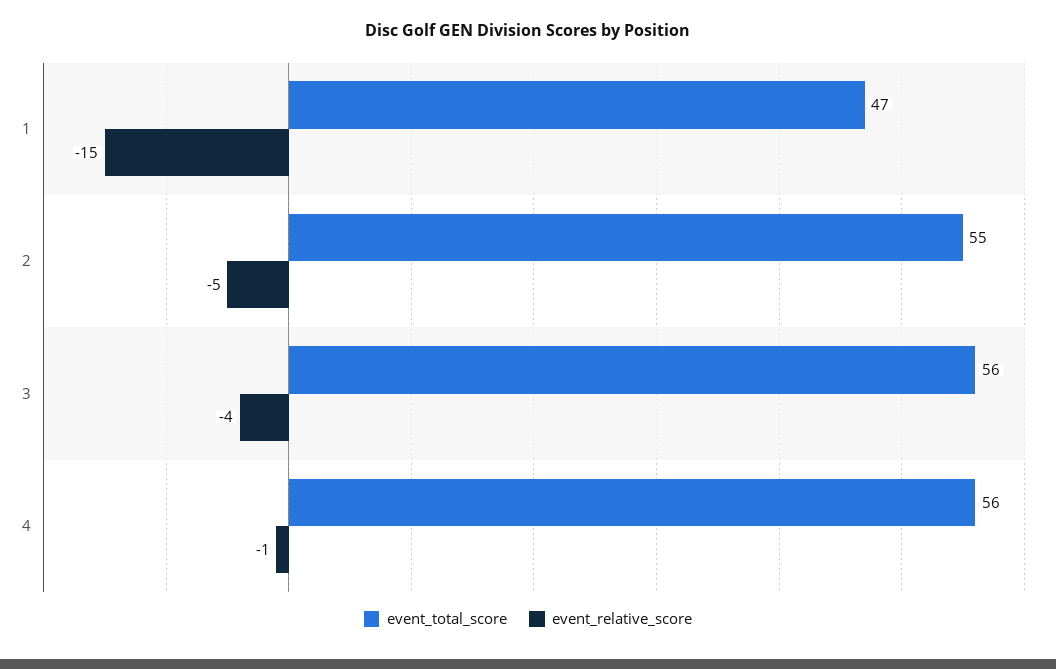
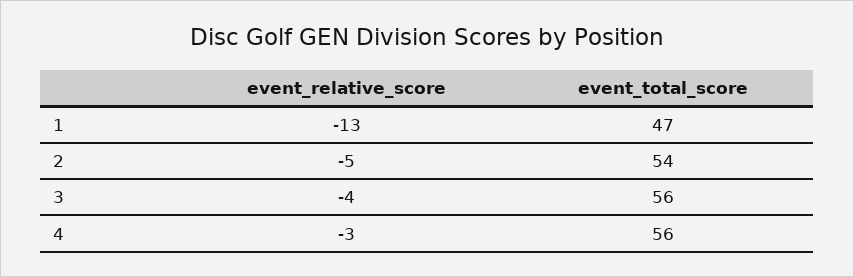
  {
    "event_total_score": {
      "1": 47,
-     "2": 55,
+     "2": 54,
      "3": 56,
      "4": 56
    },
    "event_relative_score": {
-     "1": -15,
+     "1": -13,
      "2": -5,
      "3": -4,
-     "4": -1
+     "4": -3
    }
  }

